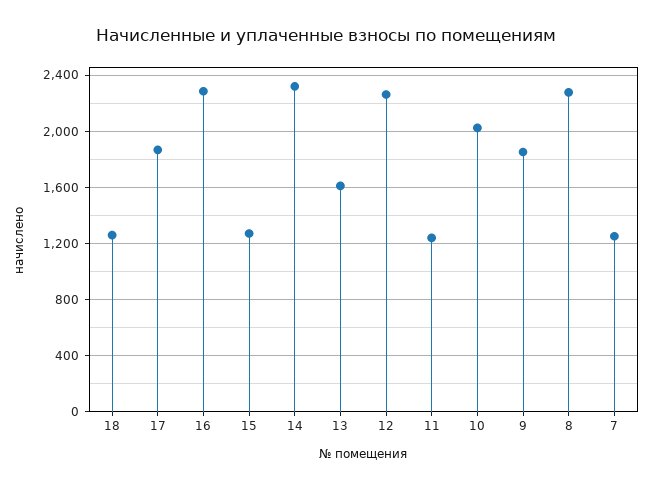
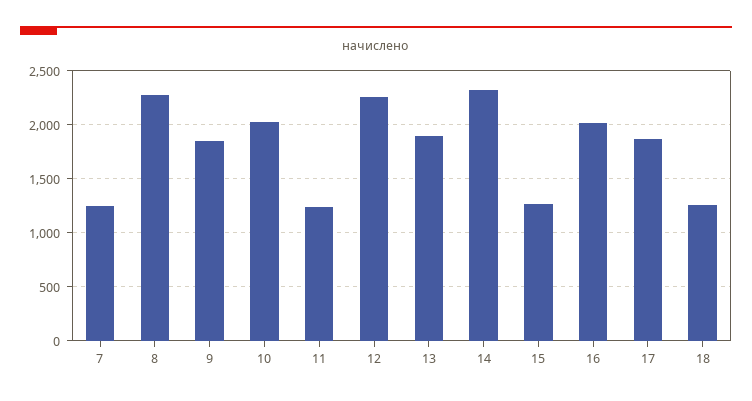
  {
    "18": 1250,
    "17": 1850,
-   "16": 2300,
+   "16": 2000,
    "15": 1250,
    "14": 2300,
-   "13": 1600,
+   "13": 1900,
    "12": 2250,
    "11": 1250,
    "10": 2000,
    "9": 1850,
    "8": 2300,
    "7": 1250
  }

